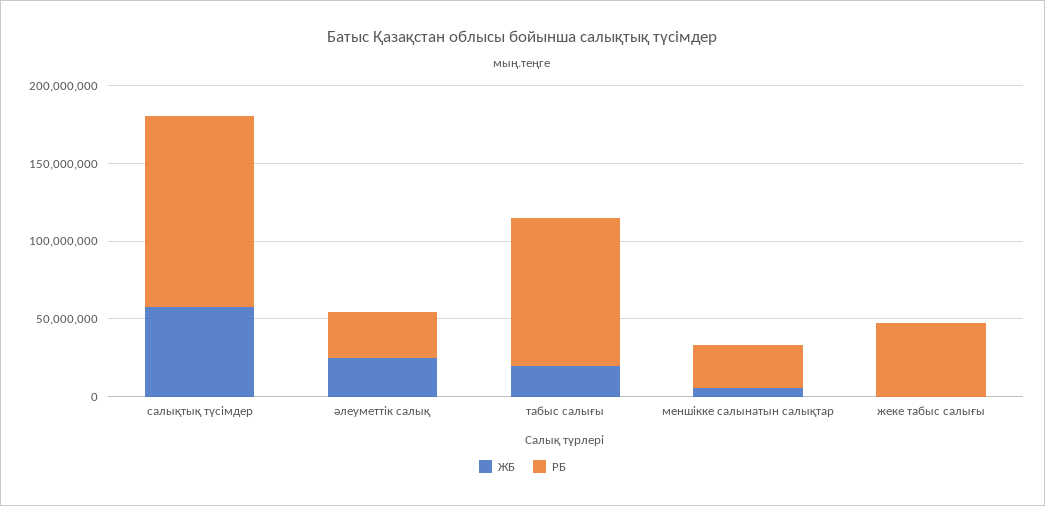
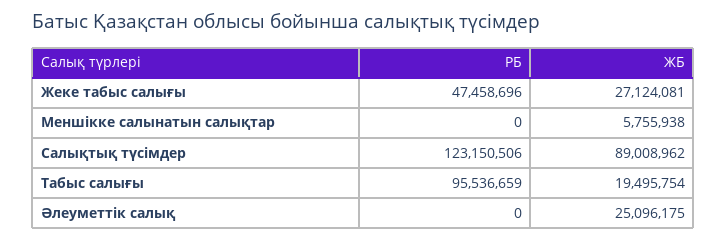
  {
    "ЖБ": {
-     "салықтық түсімдер": 60000000,
+     "салықтық түсімдер": 89008962,
      "әлеуметтiк салық": 25096175,
      "табыс салығы": 19495754,
      "меншiкке салынатын салықтар": 5755938,
-     "жеке табыс салығы": 0
+     "жеке табыс салығы": 27124081
    },
    "РБ": {
      "салықтық түсімдер": 123150506,
-     "әлеуметтiк салық": 30000000,
+     "әлеуметтiк салық": 0,
      "табыс салығы": 95536659,
-     "меншiкке салынатын салықтар": 30000000,
+     "меншiкке салынатын салықтар": 0,
      "жеке табыс салығы": 47458696
    }
  }

